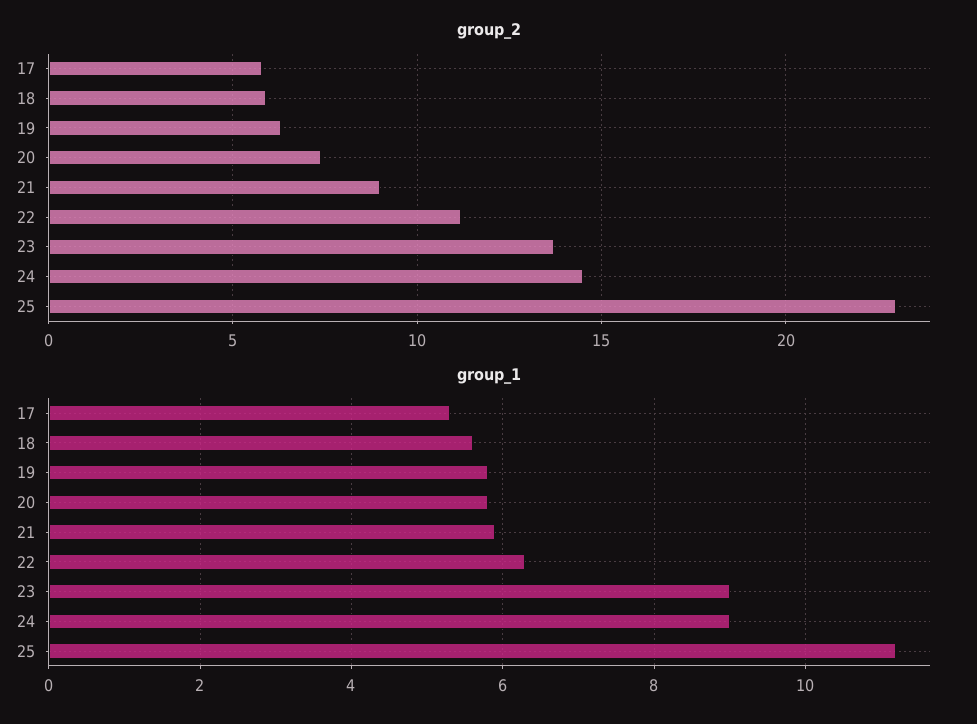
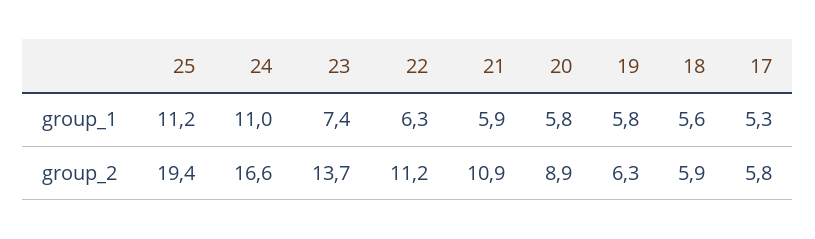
  {
    "group_2": {
      "17": 5.8,
      "18": 5.9,
      "19": 6.3,
-     "20": 7.5,
+     "20": 8.9,
-     "21": 9,
+     "21": 10.9,
      "22": 11.2,
      "23": 13.7,
-     "24": 14.5,
+     "24": 16.6,
-     "25": 23
+     "25": 19.4
    },
    "group_1": {
      "17": 5.3,
      "18": 5.6,
      "19": 5.8,
      "20": 5.8,
      "21": 5.9,
      "22": 6.3,
-     "23": 9,
+     "23": 7.4,
-     "24": 9,
+     "24": 11,
      "25": 11.2
    }
  }

